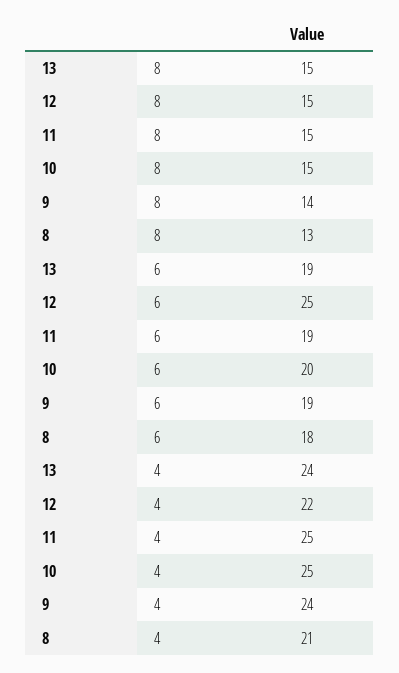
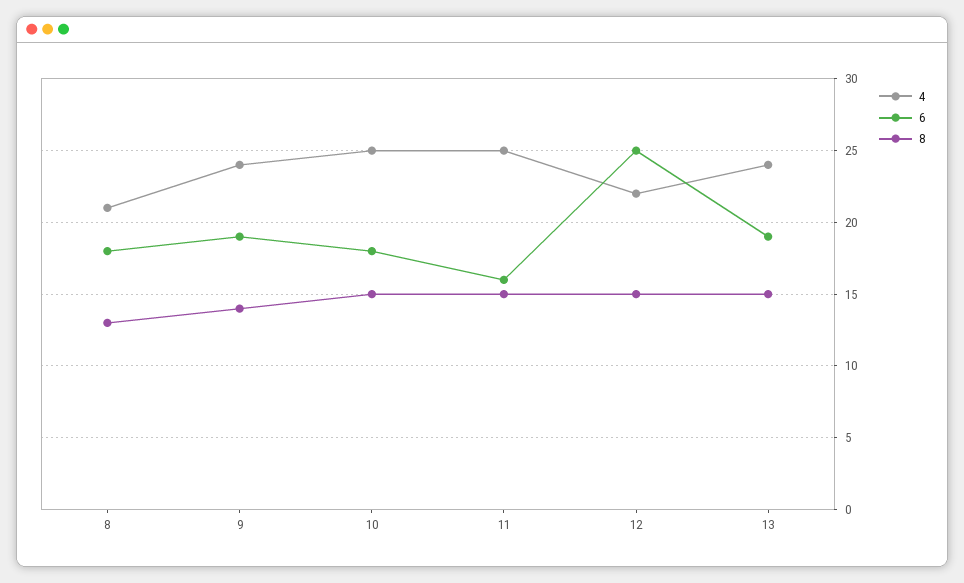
  {
    "8": {
      "13": 15,
      "12": 15,
      "11": 15,
      "10": 15,
      "9": 14,
      "8": 13
    },
    "6": {
      "13": 19,
      "12": 25,
-     "11": 19,
+     "11": 16,
-     "10": 20,
+     "10": 18,
      "9": 19,
      "8": 18
    },
    "4": {
      "13": 24,
      "12": 22,
      "11": 25,
      "10": 25,
      "9": 24,
      "8": 21
    }
  }

